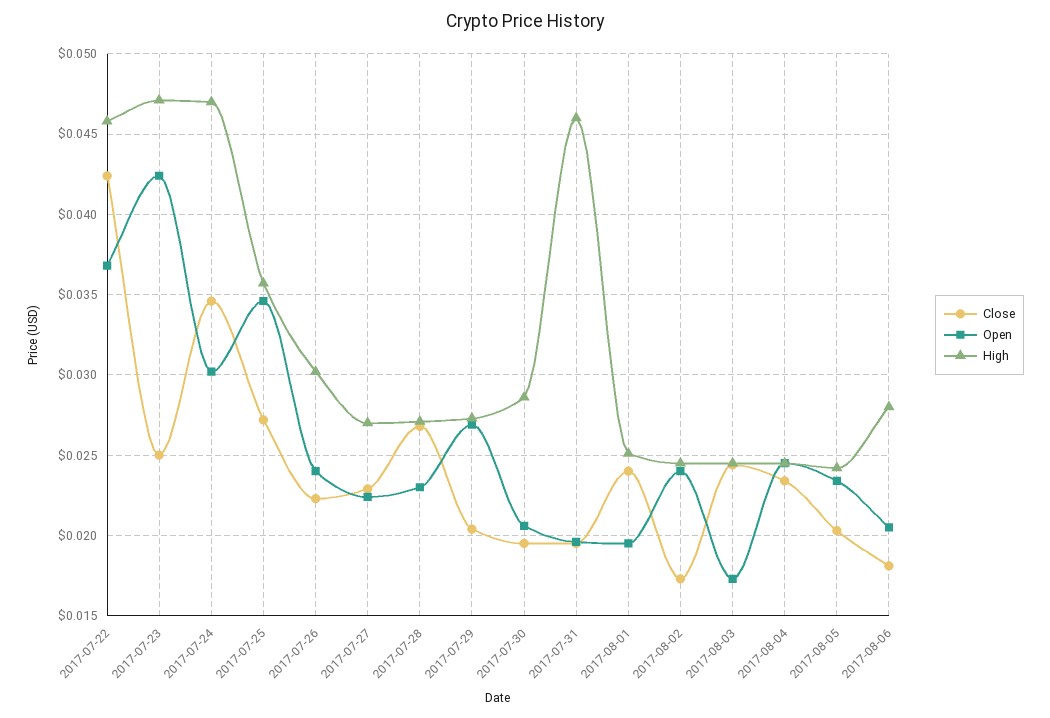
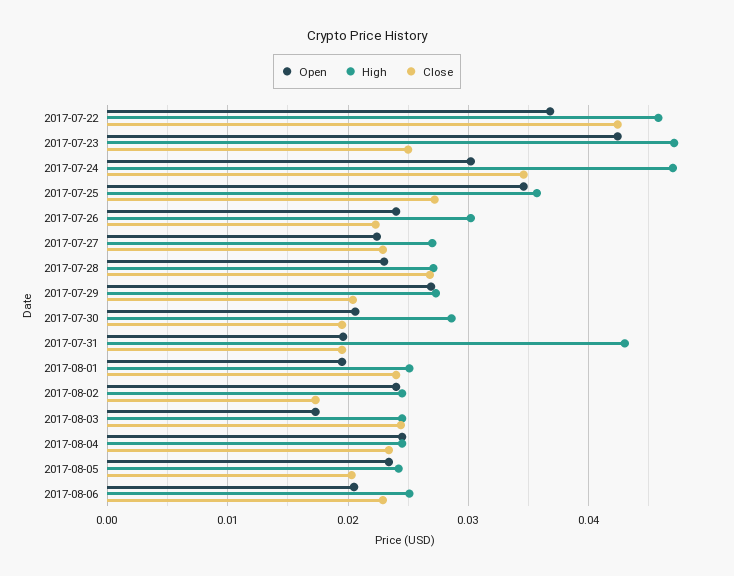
  {
    "Close": {
      "2017-07-22": 0.0425,
      "2017-07-23": 0.025,
      "2017-07-24": 0.0345,
      "2017-07-25": 0.027,
      "2017-07-26": 0.0225,
      "2017-07-27": 0.023,
      "2017-07-28": 0.027,
      "2017-07-29": 0.0205,
      "2017-07-30": 0.0195,
      "2017-07-31": 0.0195,
      "2017-08-01": 0.024,
      "2017-08-02": 0.0175,
      "2017-08-03": 0.0245,
      "2017-08-04": 0.0235,
      "2017-08-05": 0.0205,
-     "2017-08-06": 0.018
+     "2017-08-06": 0.023
    },
    "Open": {
      "2017-07-22": 0.037,
      "2017-07-23": 0.0425,
      "2017-07-24": 0.03,
      "2017-07-25": 0.0345,
      "2017-07-26": 0.024,
      "2017-07-27": 0.0225,
      "2017-07-28": 0.023,
      "2017-07-29": 0.027,
      "2017-07-30": 0.0205,
      "2017-07-31": 0.0195,
      "2017-08-01": 0.0195,
      "2017-08-02": 0.024,
      "2017-08-03": 0.0175,
      "2017-08-04": 0.0245,
      "2017-08-05": 0.0235,
      "2017-08-06": 0.0205
    },
    "High": {
      "2017-07-22": 0.046,
      "2017-07-23": 0.047,
      "2017-07-24": 0.047,
      "2017-07-25": 0.0355,
      "2017-07-26": 0.03,
      "2017-07-27": 0.027,
      "2017-07-28": 0.027,
      "2017-07-29": 0.0275,
      "2017-07-30": 0.0285,
-     "2017-07-31": 0.046,
+     "2017-07-31": 0.043,
      "2017-08-01": 0.025,
      "2017-08-02": 0.0245,
      "2017-08-03": 0.0245,
      "2017-08-04": 0.0245,
      "2017-08-05": 0.024,
-     "2017-08-06": 0.028
+     "2017-08-06": 0.025
    }
  }

